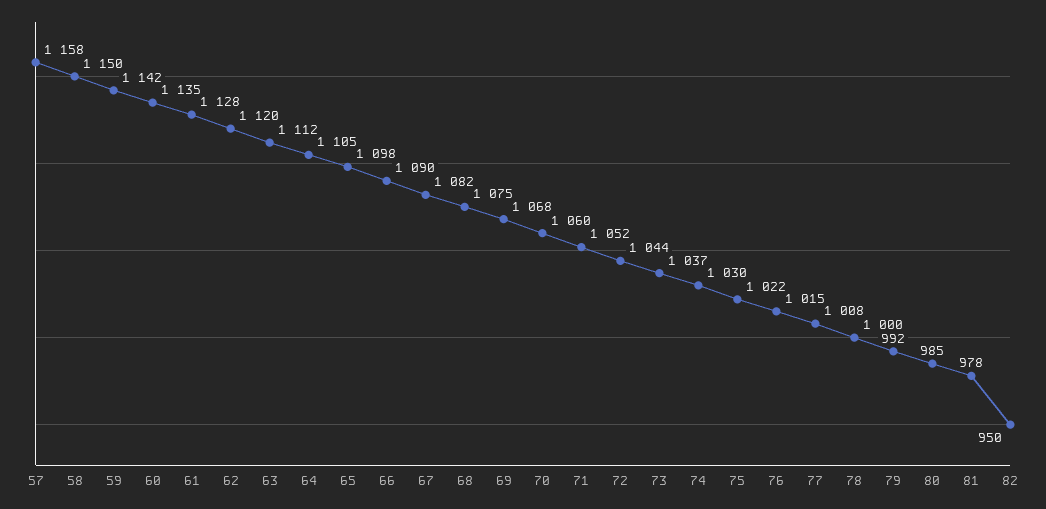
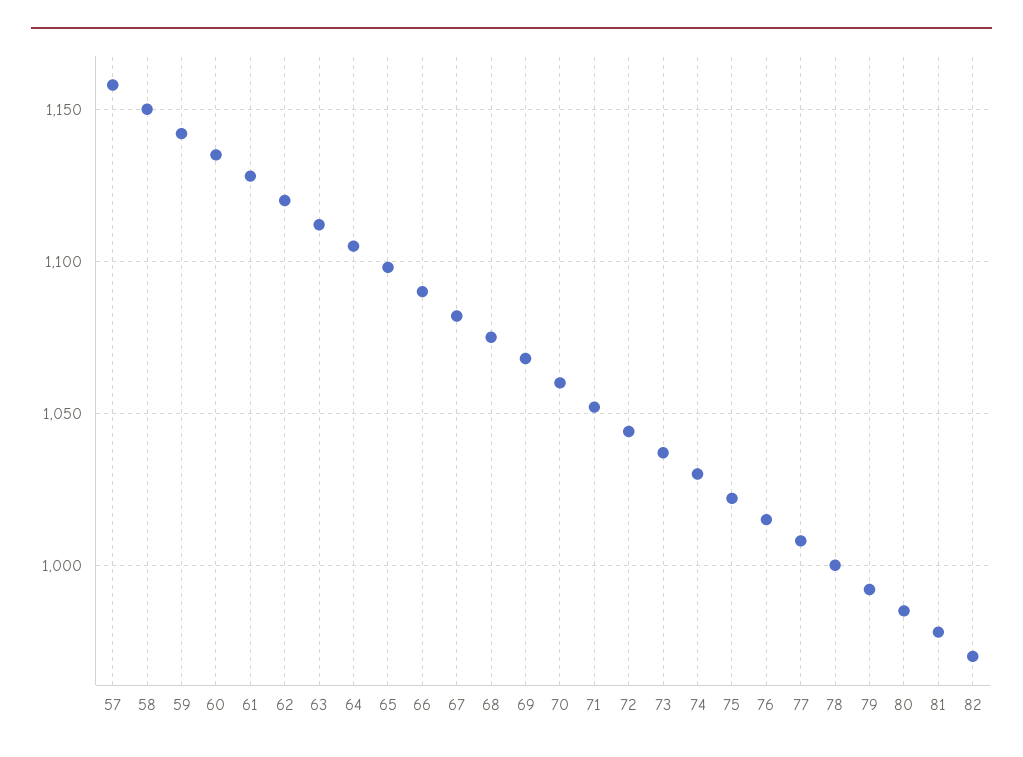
  {
    "57": 1158,
    "58": 1150,
    "59": 1142,
    "60": 1135,
    "61": 1128,
    "62": 1120,
    "63": 1112,
    "64": 1105,
    "65": 1098,
    "66": 1090,
    "67": 1082,
    "68": 1075,
    "69": 1068,
    "70": 1060,
    "71": 1052,
    "72": 1044,
    "73": 1037,
    "74": 1030,
    "75": 1022,
    "76": 1015,
    "77": 1008,
    "78": 1000,
    "79": 992,
    "80": 985,
    "81": 978,
-   "82": 950
+   "82": 970
  }

